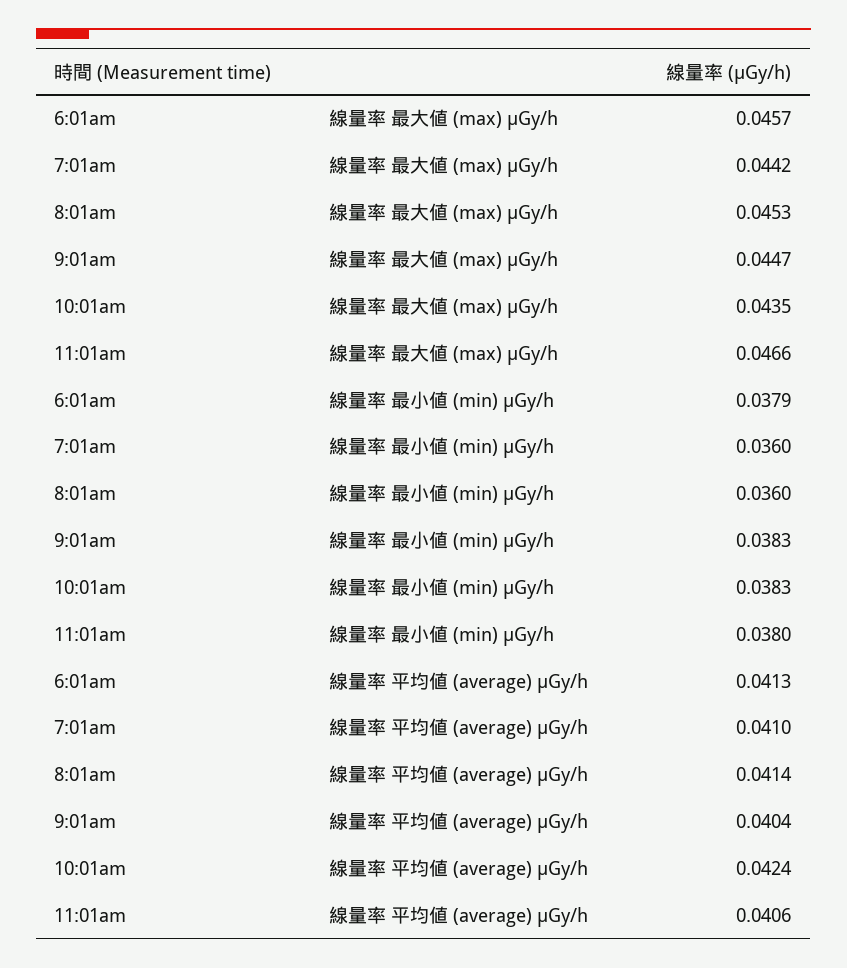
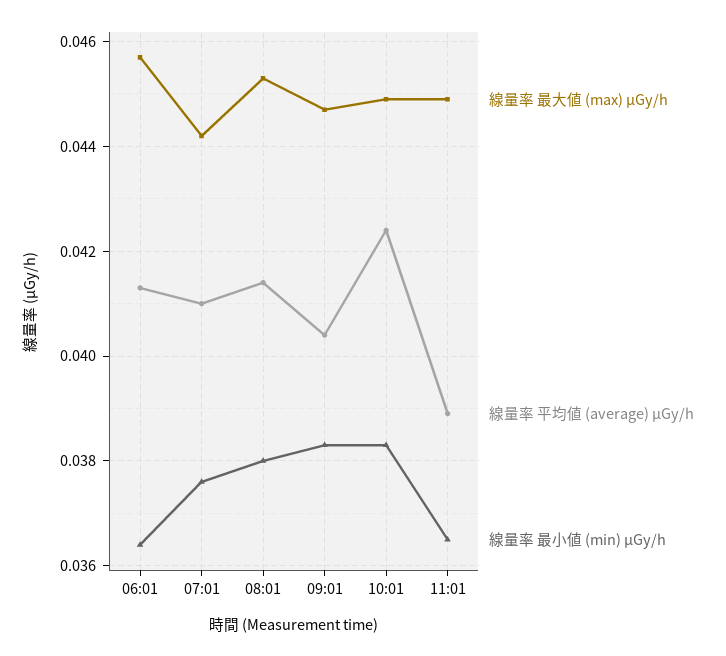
  {
    "線量率 最大値 (max) μGy/h": {
      "6:01am": 0.0457,
      "7:01am": 0.0442,
      "8:01am": 0.0453,
      "9:01am": 0.0447,
-     "10:01am": 0.0435,
+     "10:01am": 0.045,
-     "11:01am": 0.0466
+     "11:01am": 0.045
    },
    "線量率 最小値 (min) μGy/h": {
-     "6:01am": 0.0379,
+     "6:01am": 0.0365,
-     "7:01am": 0.036,
+     "7:01am": 0.0375,
-     "8:01am": 0.036,
+     "8:01am": 0.038,
      "9:01am": 0.0383,
      "10:01am": 0.0383,
-     "11:01am": 0.038
+     "11:01am": 0.0365
    },
    "線量率 平均値 (average) μGy/h": {
      "6:01am": 0.0413,
      "7:01am": 0.041,
      "8:01am": 0.0414,
      "9:01am": 0.0404,
      "10:01am": 0.0424,
-     "11:01am": 0.0406
+     "11:01am": 0.039
    }
  }

